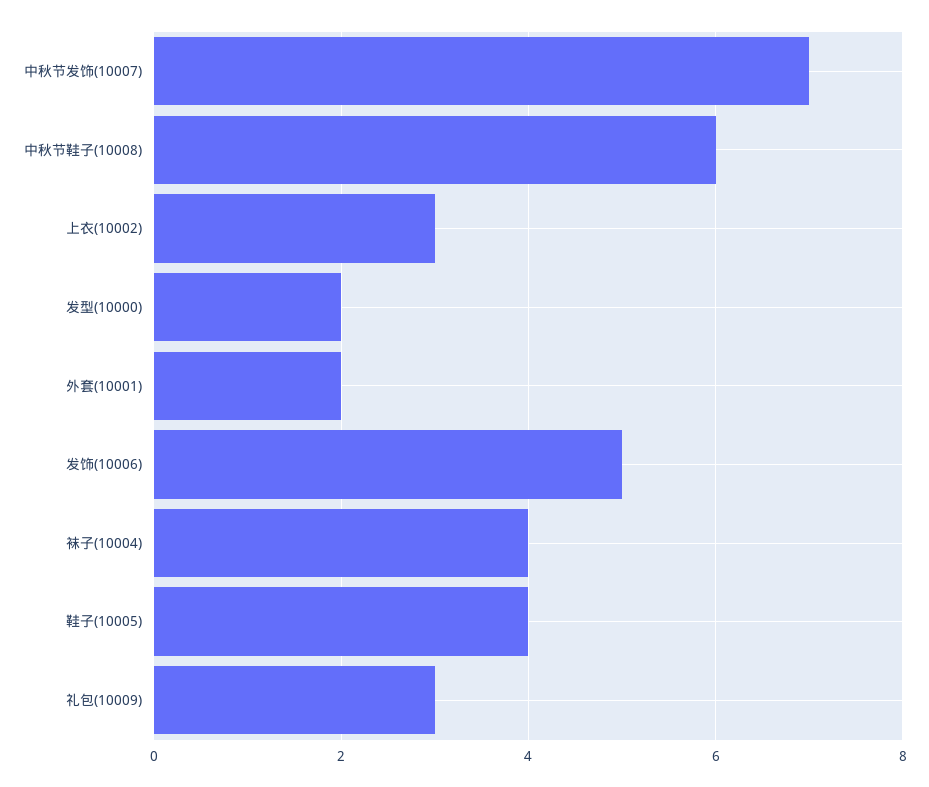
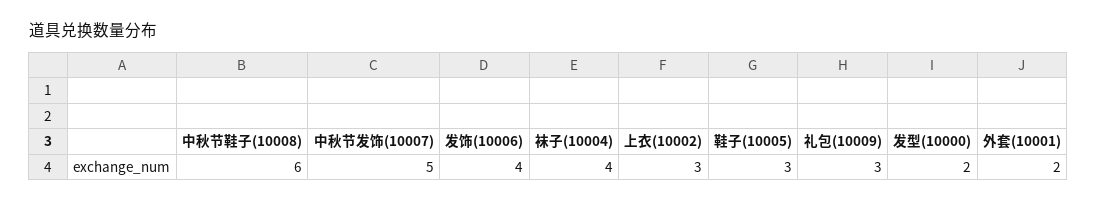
  {
-   "中秋节发饰(10007)": 7,
+   "中秋节发饰(10007)": 5,
    "中秋节鞋子(10008)": 6,
    "上衣(10002)": 3,
    "发型(10000)": 2,
    "外套(10001)": 2,
-   "发饰(10006)": 5,
+   "发饰(10006)": 4,
    "袜子(10004)": 4,
-   "鞋子(10005)": 4,
+   "鞋子(10005)": 3,
    "礼包(10009)": 3
  }

